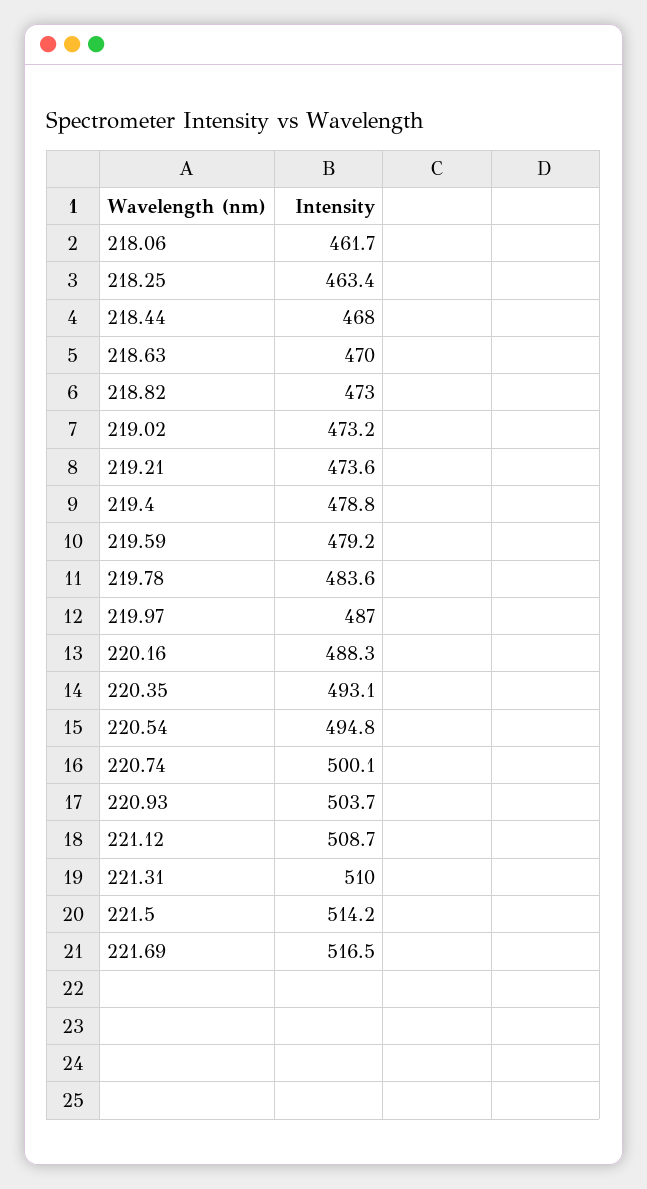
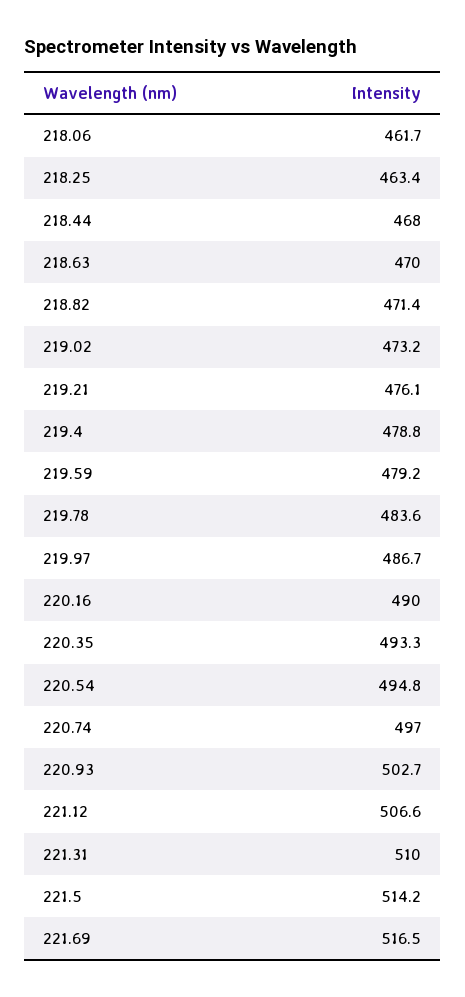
  {
    "218.06": 461.7,
    "218.25": 463.4,
    "218.44": 468,
    "218.63": 470,
-   "218.82": 473,
+   "218.82": 471.4,
    "219.02": 473.2,
-   "219.21": 473.6,
+   "219.21": 476.1,
    "219.4": 478.8,
    "219.59": 479.2,
    "219.78": 483.6,
-   "219.97": 487,
+   "219.97": 486.7,
-   "220.16": 488.3,
+   "220.16": 490,
-   "220.35": 493.1,
+   "220.35": 493.3,
    "220.54": 494.8,
-   "220.74": 500.1,
+   "220.74": 497,
-   "220.93": 503.7,
+   "220.93": 502.7,
-   "221.12": 508.7,
+   "221.12": 506.6,
    "221.31": 510,
    "221.5": 514.2,
    "221.69": 516.5
  }

